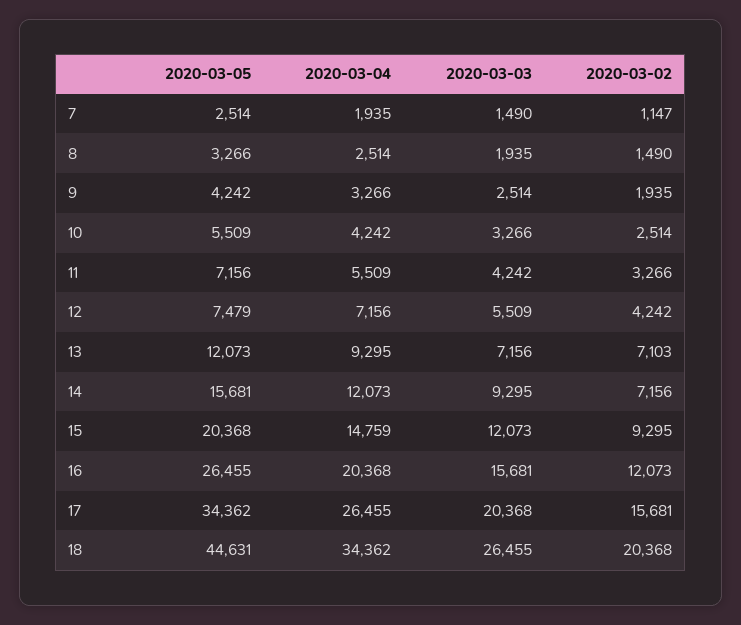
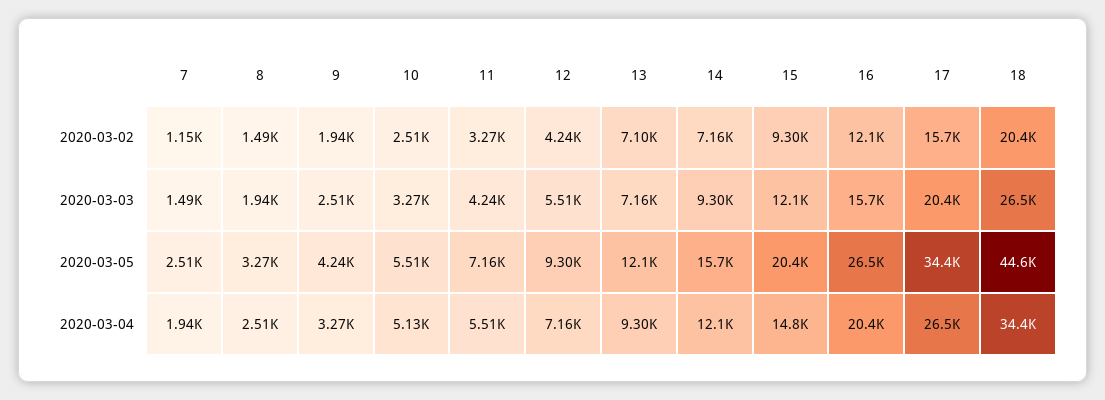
  {
    "2020-03-05": {
      "7": 2514,
      "8": 3266,
      "9": 4242,
      "10": 5509,
      "11": 7156,
-     "12": 7479,
+     "12": 9300,
      "13": 12073,
      "14": 15681,
      "15": 20368,
      "16": 26455,
      "17": 34362,
      "18": 44631
    },
    "2020-03-04": {
      "7": 1935,
      "8": 2514,
      "9": 3266,
-     "10": 4242,
+     "10": 5130,
      "11": 5509,
      "12": 7156,
      "13": 9295,
      "14": 12073,
      "15": 14759,
      "16": 20368,
      "17": 26455,
      "18": 34362
    },
    "2020-03-03": {
      "7": 1490,
      "8": 1935,
      "9": 2514,
      "10": 3266,
      "11": 4242,
      "12": 5509,
      "13": 7156,
      "14": 9295,
      "15": 12073,
      "16": 15681,
      "17": 20368,
      "18": 26455
    },
    "2020-03-02": {
      "7": 1147,
      "8": 1490,
      "9": 1935,
      "10": 2514,
      "11": 3266,
      "12": 4242,
      "13": 7103,
      "14": 7156,
      "15": 9295,
      "16": 12073,
      "17": 15681,
      "18": 20368
    }
  }

